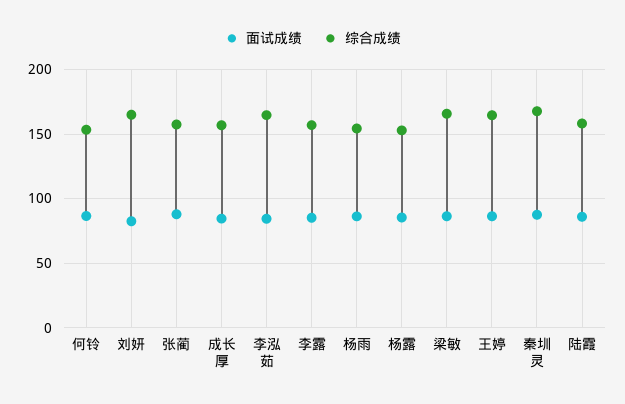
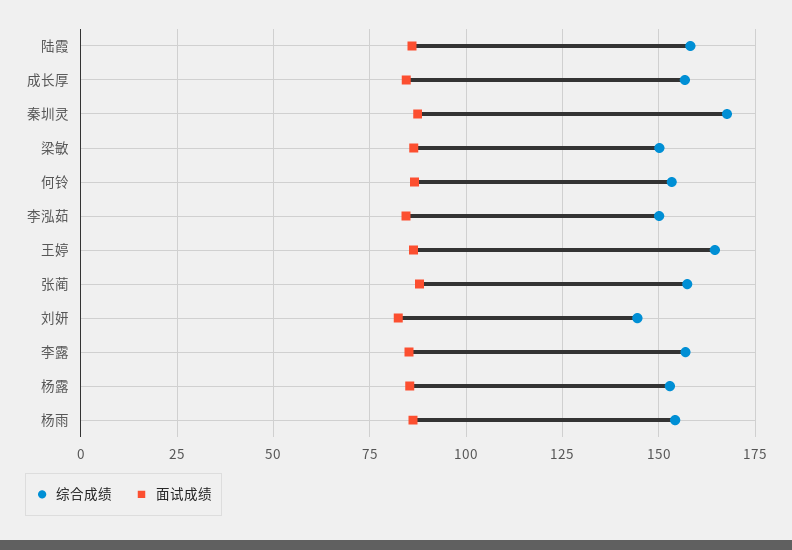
  {
    "面试成绩": {
      "何铃": 87.5,
      "刘妍": 82.5,
      "张蔺": 87.5,
      "成长厚": 85,
      "李泓茹": 85,
      "李露": 85,
      "杨雨": 85,
      "杨露": 85,
      "梁敏": 87.5,
      "王婷": 87.5,
      "秦圳灵": 87.5,
      "陆霞": 85
    },
    "综合成绩": {
      "何铃": 152.5,
-     "刘妍": 165,
+     "刘妍": 145,
      "张蔺": 157.5,
      "成长厚": 157.5,
-     "李泓茹": 165,
+     "李泓茹": 150,
      "李露": 157.5,
      "杨雨": 155,
      "杨露": 152.5,
-     "梁敏": 165,
+     "梁敏": 150,
      "王婷": 165,
      "秦圳灵": 167.5,
      "陆霞": 157.5
    }
  }

